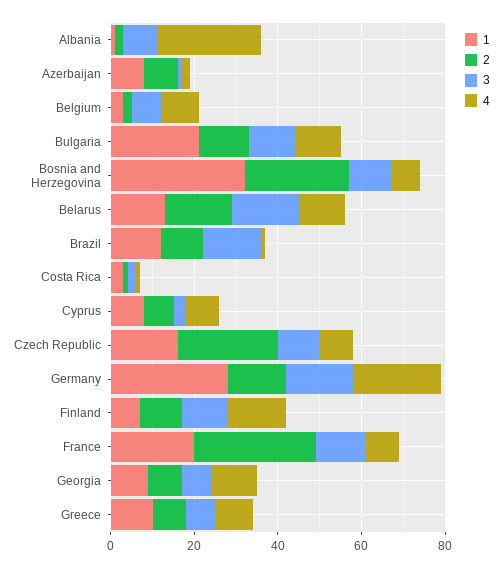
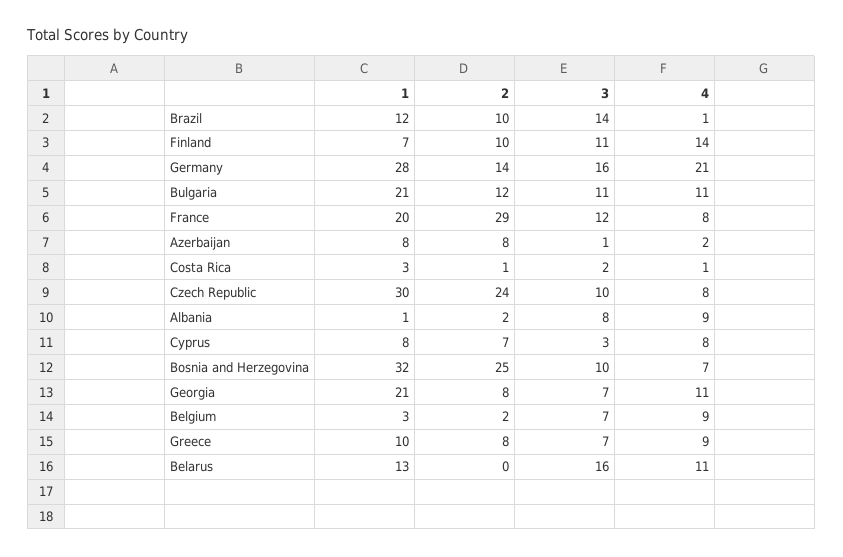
  {
    "1": {
      "Albania": 1,
      "Azerbaijan": 8,
      "Belgium": 3,
      "Bulgaria": 21,
      "Bosnia and Herzegovina": 32,
      "Belarus": 13,
      "Brazil": 12,
      "Costa Rica": 3,
      "Cyprus": 8,
-     "Czech Republic": 15,
+     "Czech Republic": 30,
      "Germany": 28,
      "Finland": 7,
      "France": 20,
-     "Georgia": 10,
+     "Georgia": 21,
      "Greece": 10
    },
    "2": {
      "Albania": 2,
      "Azerbaijan": 8,
      "Belgium": 2,
      "Bulgaria": 12,
      "Bosnia and Herzegovina": 25,
-     "Belarus": 15,
+     "Belarus": 0,
      "Brazil": 10,
      "Costa Rica": 1,
      "Cyprus": 7,
      "Czech Republic": 24,
      "Germany": 14,
      "Finland": 10,
      "France": 29,
      "Georgia": 8,
      "Greece": 8
    },
    "3": {
      "Albania": 8,
      "Azerbaijan": 1,
      "Belgium": 7,
      "Bulgaria": 11,
      "Bosnia and Herzegovina": 10,
      "Belarus": 16,
      "Brazil": 14,
      "Costa Rica": 2,
      "Cyprus": 3,
      "Czech Republic": 10,
      "Germany": 16,
      "Finland": 11,
      "France": 12,
      "Georgia": 7,
      "Greece": 7
    },
    "4": {
-     "Albania": 25,
+     "Albania": 9,
      "Azerbaijan": 2,
      "Belgium": 9,
      "Bulgaria": 11,
      "Bosnia and Herzegovina": 7,
      "Belarus": 11,
      "Brazil": 1,
      "Costa Rica": 1,
      "Cyprus": 8,
      "Czech Republic": 8,
      "Germany": 21,
      "Finland": 14,
      "France": 8,
      "Georgia": 11,
      "Greece": 9
    }
  }

